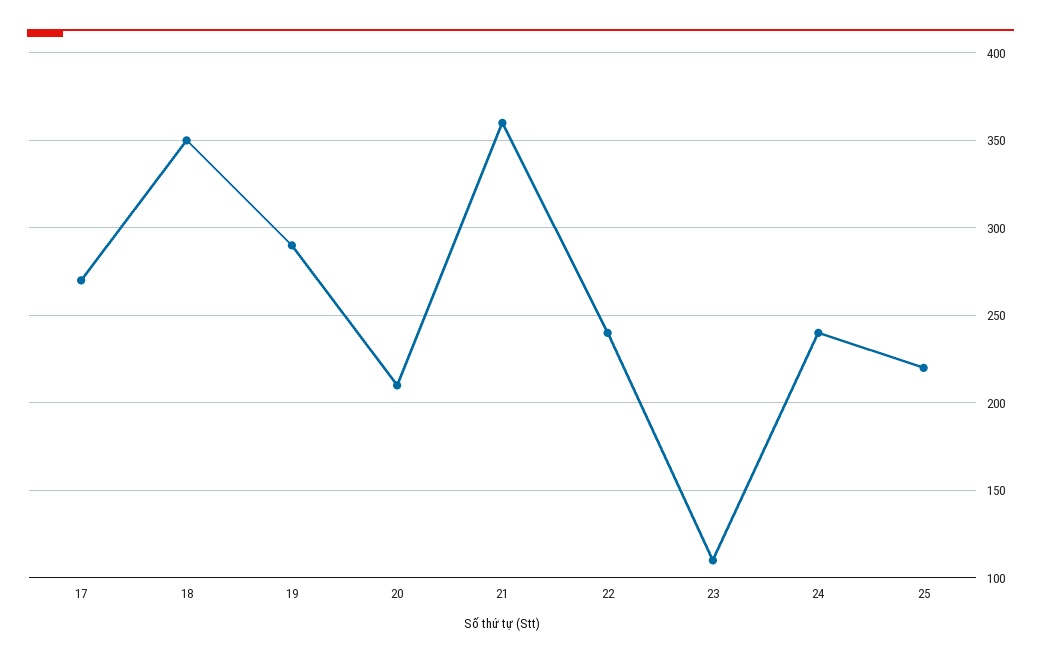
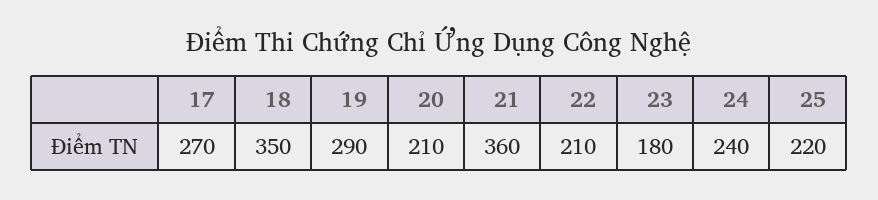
  {
    "17": 270,
    "18": 350,
    "19": 290,
    "20": 210,
    "21": 360,
-   "22": 240,
+   "22": 210,
-   "23": 110,
+   "23": 180,
    "24": 240,
    "25": 220
  }

